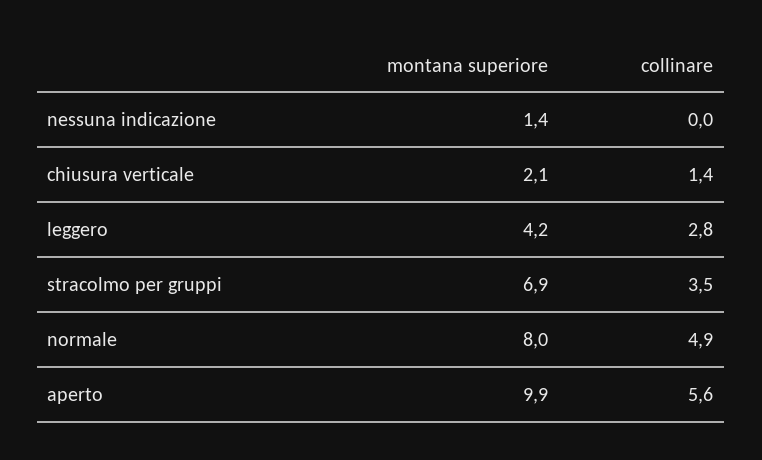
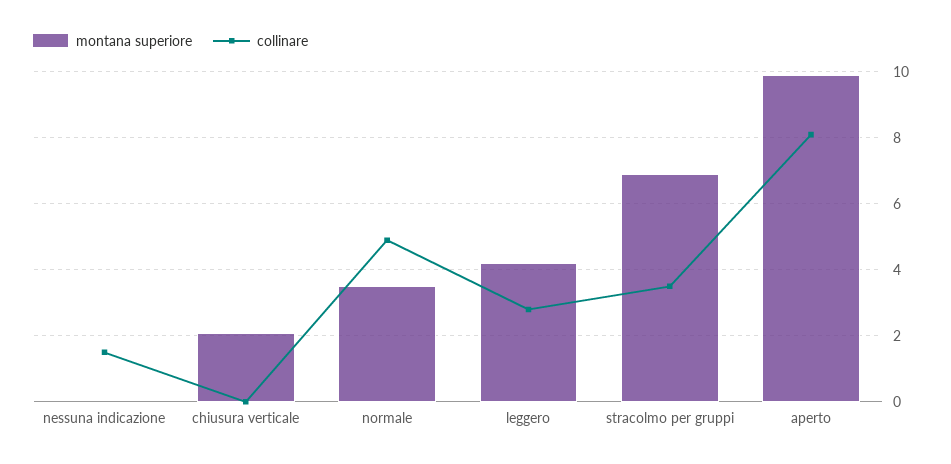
  {
    "montana superiore": {
-     "nessuna indicazione": 1.4,
+     "nessuna indicazione": 0,
      "chiusura verticale": 2.1,
      "leggero": 4.2,
      "stracolmo per gruppi": 6.9,
-     "normale": 8,
+     "normale": 3.5,
      "aperto": 9.9
    },
    "collinare": {
-     "nessuna indicazione": 0,
+     "nessuna indicazione": 1.5,
-     "chiusura verticale": 1.4,
+     "chiusura verticale": 0,
      "leggero": 2.8,
      "stracolmo per gruppi": 3.5,
      "normale": 4.9,
-     "aperto": 5.6
+     "aperto": 8
    }
  }

